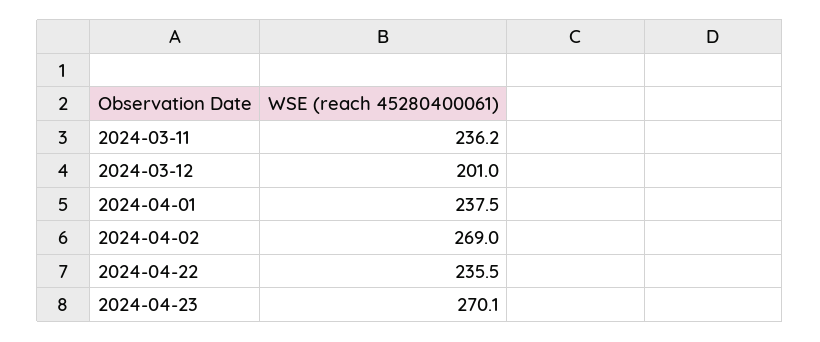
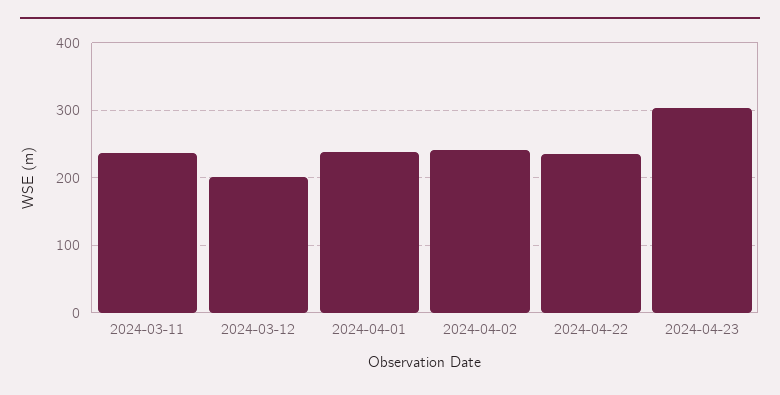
  {
    "2024-03-11": 236.2,
    "2024-03-12": 201,
    "2024-04-01": 237.5,
-   "2024-04-02": 269,
+   "2024-04-02": 240,
    "2024-04-22": 235.5,
-   "2024-04-23": 270.1
+   "2024-04-23": 300
  }

